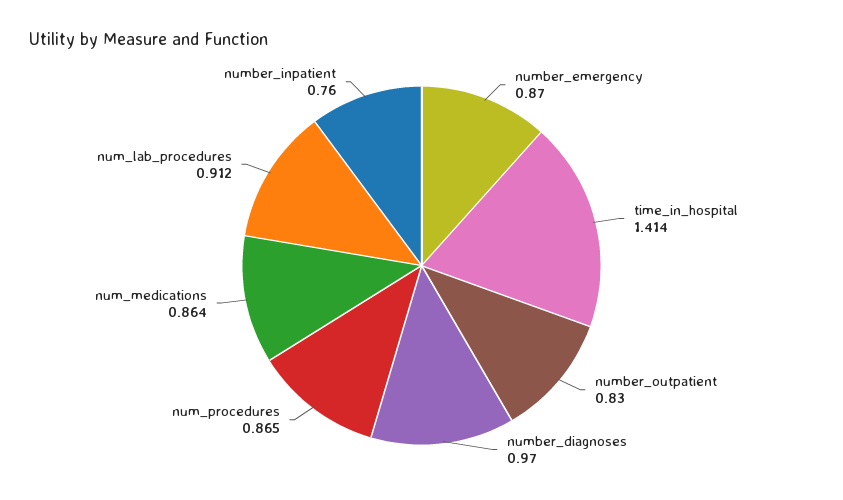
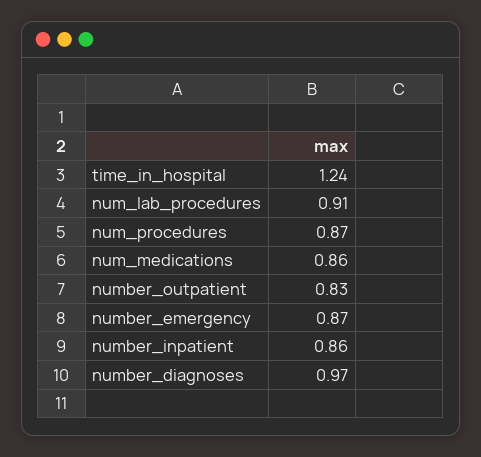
  {
    "number_emergency": 0.87,
-   "time_in_hospital": 1.414,
+   "time_in_hospital": 1.24,
    "number_outpatient": 0.83,
    "number_diagnoses": 0.97,
    "num_procedures": 0.865,
    "num_medications": 0.864,
    "num_lab_procedures": 0.912,
-   "number_inpatient": 0.76
+   "number_inpatient": 0.86
  }

